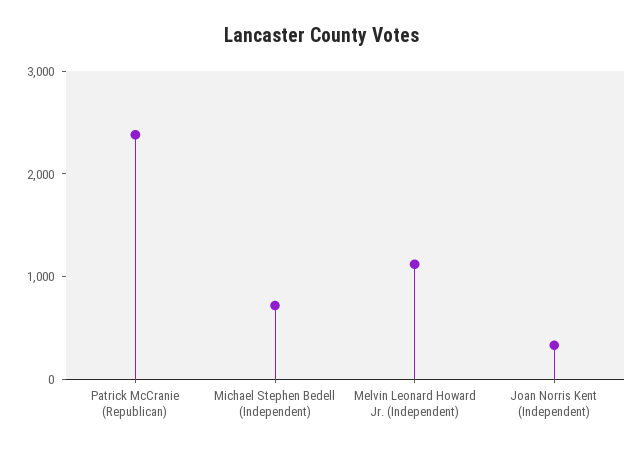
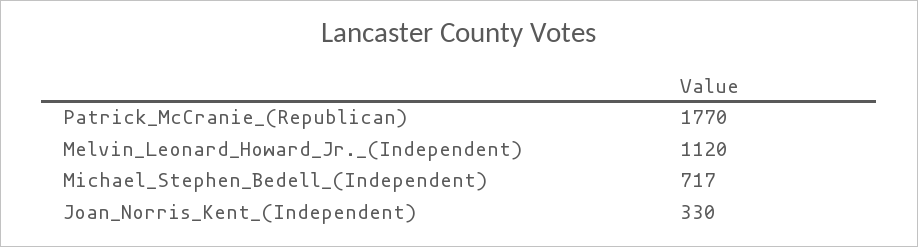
  {
-   "Patrick McCranie (Republican)": 2400,
+   "Patrick McCranie (Republican)": 1770,
    "Michael Stephen Bedell (Independent)": 717,
    "Melvin Leonard Howard Jr. (Independent)": 1120,
    "Joan Norris Kent (Independent)": 330
  }

